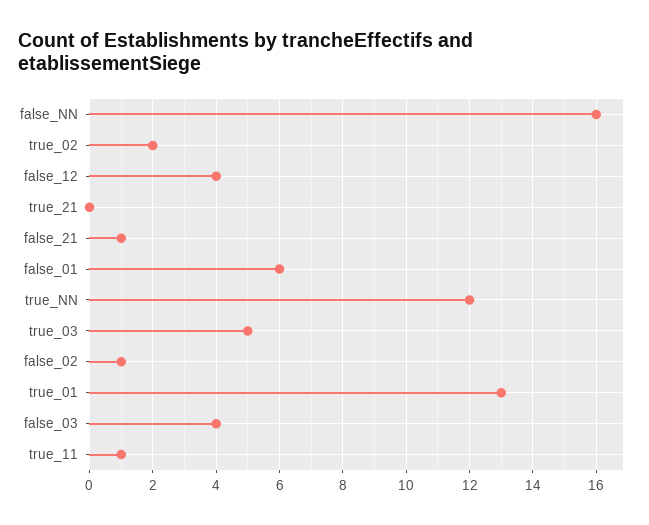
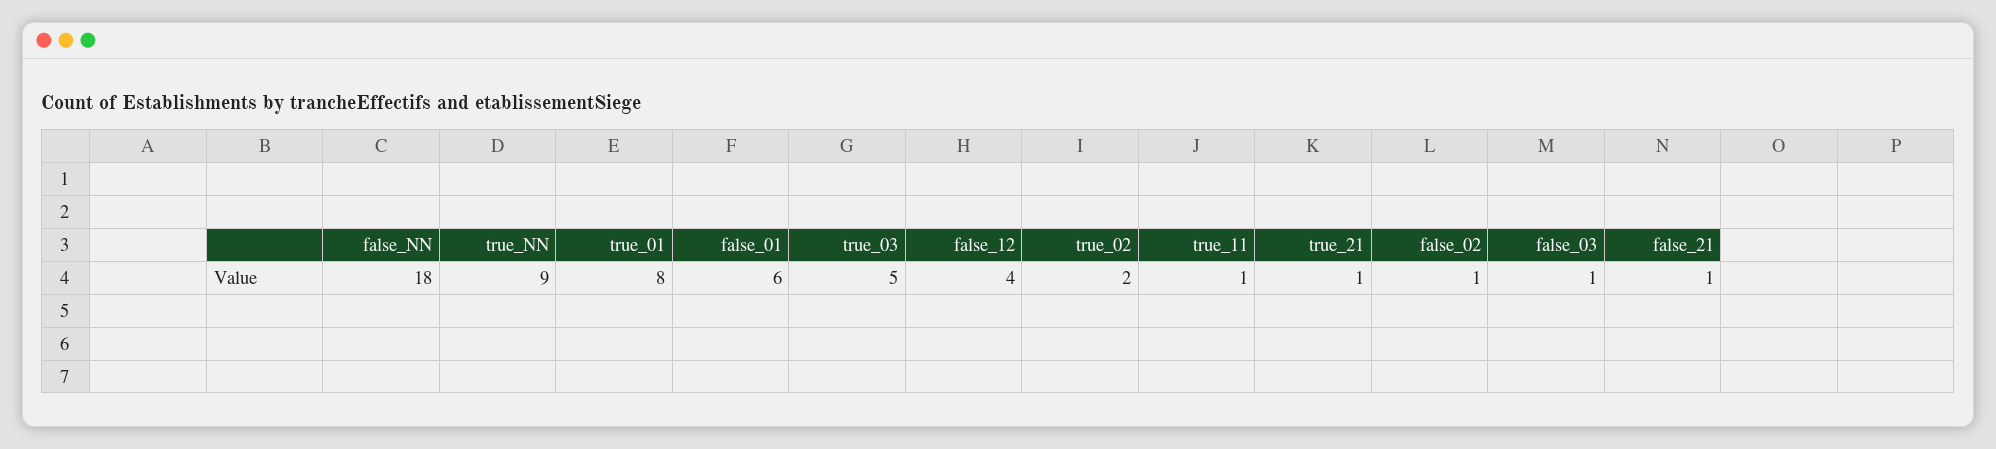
  {
-   "false_NN": 16,
+   "false_NN": 18,
    "true_02": 2,
    "false_12": 4,
-   "true_21": 0,
+   "true_21": 1,
    "false_21": 1,
    "false_01": 6,
-   "true_NN": 12,
+   "true_NN": 9,
    "true_03": 5,
    "false_02": 1,
-   "true_01": 13,
+   "true_01": 8,
-   "false_03": 4,
+   "false_03": 1,
    "true_11": 1
  }

